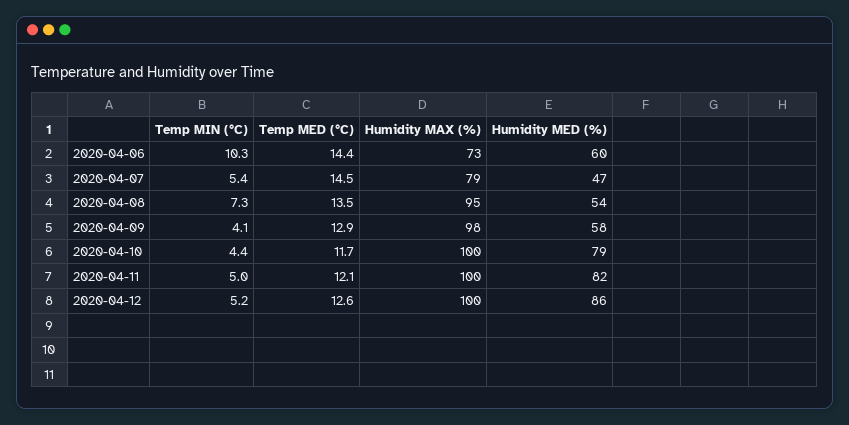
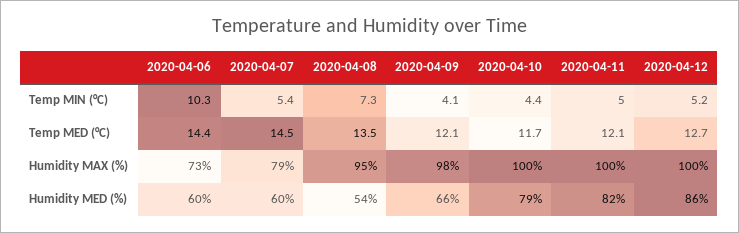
  {
    "Temp MIN (°C)": {
      "2020-04-06": 10.3,
      "2020-04-07": 5.4,
      "2020-04-08": 7.3,
      "2020-04-09": 4.1,
      "2020-04-10": 4.4,
      "2020-04-11": 5,
      "2020-04-12": 5.2
    },
    "Temp MED (°C)": {
      "2020-04-06": 14.4,
      "2020-04-07": 14.5,
      "2020-04-08": 13.5,
-     "2020-04-09": 12.9,
+     "2020-04-09": 12.1,
      "2020-04-10": 11.7,
      "2020-04-11": 12.1,
-     "2020-04-12": 12.6
+     "2020-04-12": 12.7
    },
    "Humidity MAX (%)": {
      "2020-04-06": 73,
      "2020-04-07": 79,
      "2020-04-08": 95,
      "2020-04-09": 98,
      "2020-04-10": 100,
      "2020-04-11": 100,
      "2020-04-12": 100
    },
    "Humidity MED (%)": {
      "2020-04-06": 60,
-     "2020-04-07": 47,
+     "2020-04-07": 60,
      "2020-04-08": 54,
-     "2020-04-09": 58,
+     "2020-04-09": 66,
      "2020-04-10": 79,
      "2020-04-11": 82,
      "2020-04-12": 86
    }
  }

